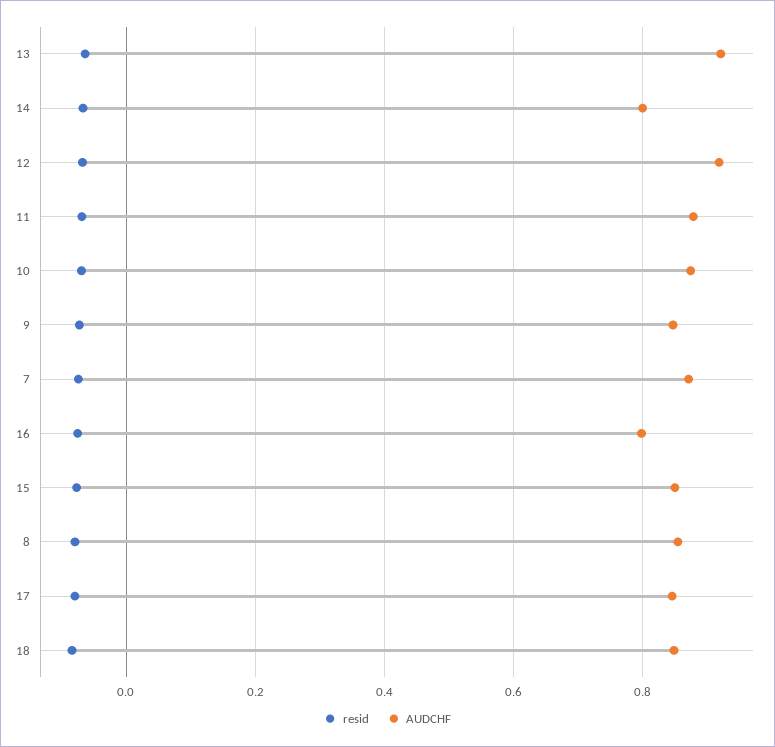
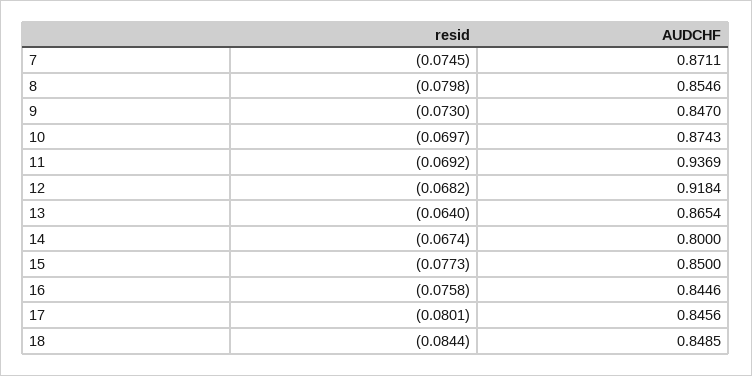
  {
    "resid": {
      "13": -0.064,
      "14": -0.0674,
      "12": -0.0682,
      "11": -0.0692,
      "10": -0.0697,
      "9": -0.073,
      "7": -0.0745,
      "16": -0.0758,
      "15": -0.0773,
      "8": -0.0798,
      "17": -0.0801,
      "18": -0.0844
    },
    "AUDCHF": {
-     "13": 0.92,
+     "13": 0.8654,
      "14": 0.8,
      "12": 0.9184,
-     "11": 0.88,
+     "11": 0.9369,
      "10": 0.8743,
      "9": 0.847,
      "7": 0.8711,
-     "16": 0.8,
+     "16": 0.8446,
      "15": 0.85,
      "8": 0.8546,
      "17": 0.8456,
      "18": 0.8485
    }
  }

